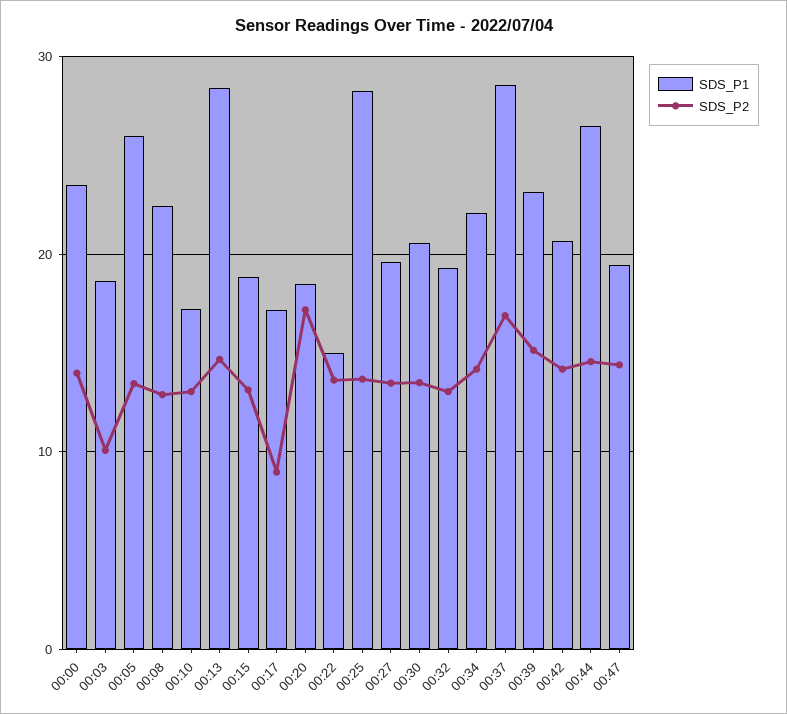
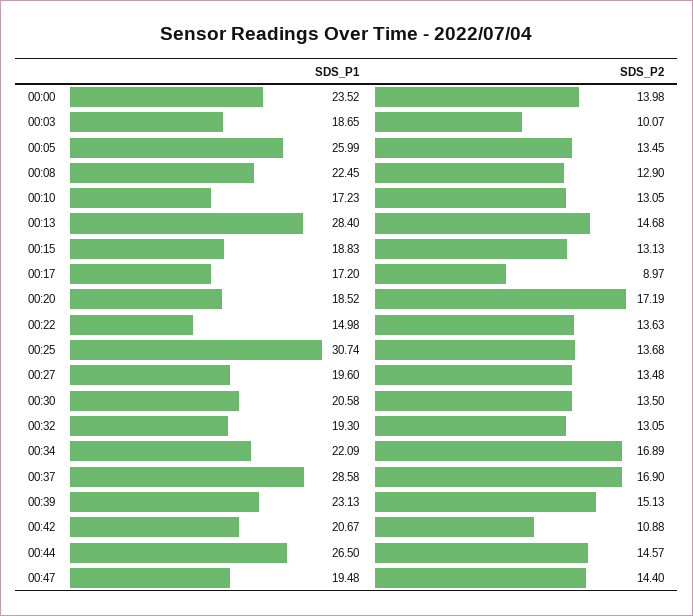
  {
    "SDS_P1": {
      "00:00": 23.52,
      "00:03": 18.65,
      "00:05": 25.99,
      "00:08": 22.45,
      "00:10": 17.23,
      "00:13": 28.4,
      "00:15": 18.83,
      "00:17": 17.2,
      "00:20": 18.52,
      "00:22": 14.98,
-     "00:25": 28,
+     "00:25": 30.74,
      "00:27": 19.6,
      "00:30": 20.58,
      "00:32": 19.3,
      "00:34": 22.09,
      "00:37": 28.58,
      "00:39": 23.13,
      "00:42": 20.67,
      "00:44": 26.5,
      "00:47": 19.48
    },
    "SDS_P2": {
      "00:00": 13.98,
      "00:03": 10.07,
      "00:05": 13.45,
      "00:08": 12.9,
      "00:10": 13.05,
      "00:13": 14.68,
      "00:15": 13.13,
      "00:17": 8.97,
      "00:20": 17.19,
      "00:22": 13.63,
      "00:25": 13.68,
      "00:27": 13.48,
      "00:30": 13.5,
      "00:32": 13.05,
-     "00:34": 14,
+     "00:34": 16.89,
      "00:37": 16.9,
      "00:39": 15.13,
-     "00:42": 14,
+     "00:42": 10.88,
      "00:44": 14.57,
      "00:47": 14.4
    }
  }

